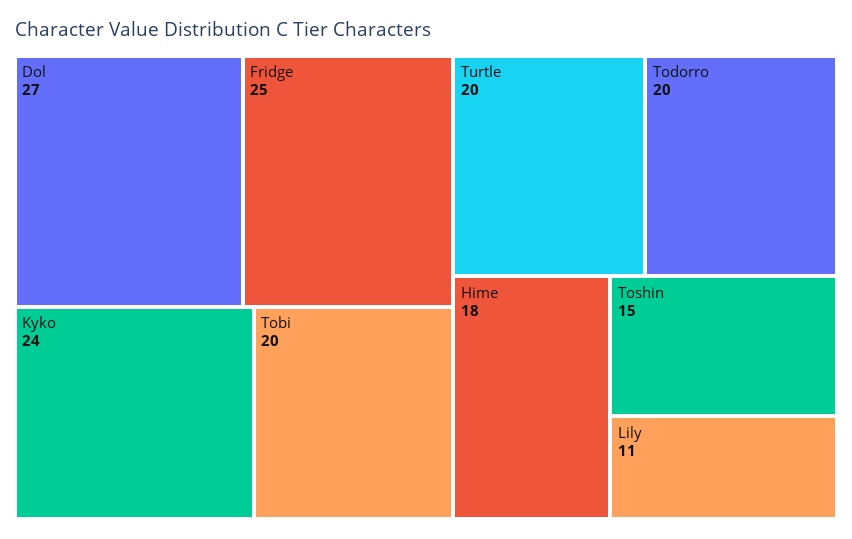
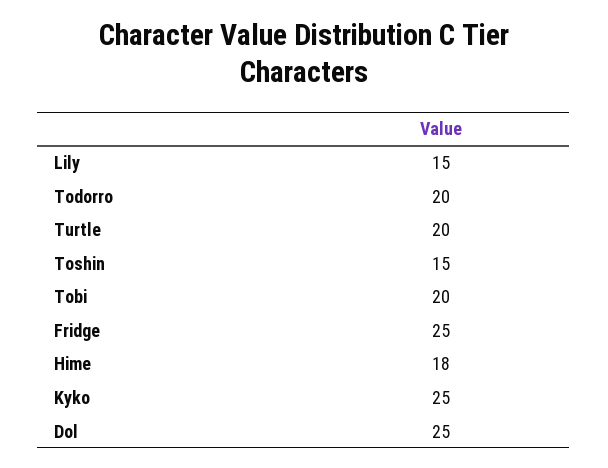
  {
-   "Dol": 27,
+   "Dol": 25,
    "Fridge": 25,
-   "Kyko": 24,
+   "Kyko": 25,
    "Tobi": 20,
    "Turtle": 20,
    "Todorro": 20,
    "Hime": 18,
    "Toshin": 15,
-   "Lily": 11
+   "Lily": 15
  }

